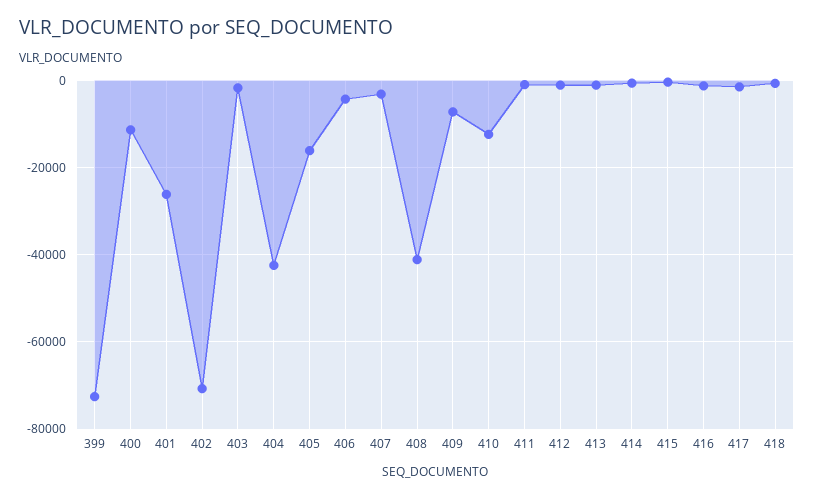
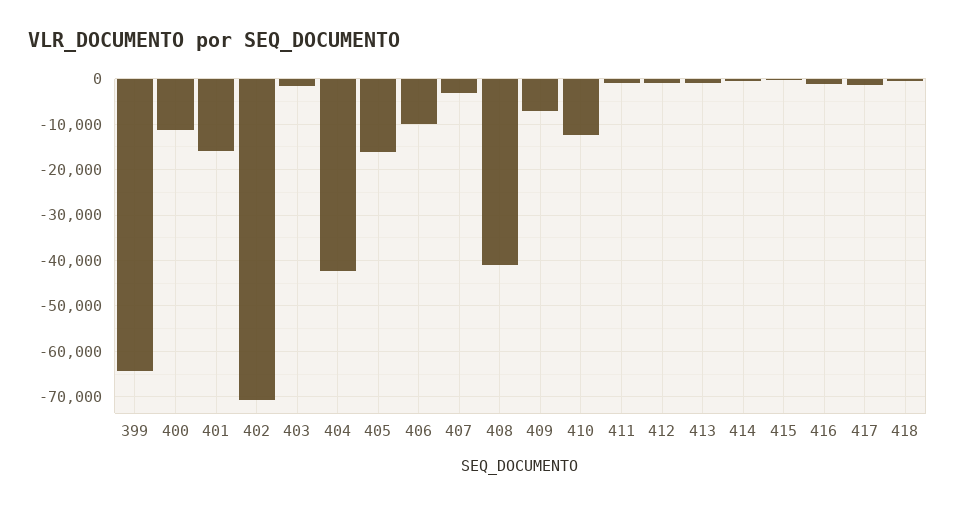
  {
-   "399": -72000,
+   "399": -64000,
    "400": -12000,
-   "401": -26000,
+   "401": -16000,
    "402": -70000,
    "403": -2000,
    "404": -42000,
    "405": -16000,
-   "406": -4000,
+   "406": -10000,
    "407": -4000,
    "408": -42000,
    "409": -8000,
    "410": -12000,
    "411": 0,
    "412": 0,
    "413": 0,
    "414": 0,
    "415": 0,
    "416": -2000,
    "417": -2000,
    "418": 0
  }

